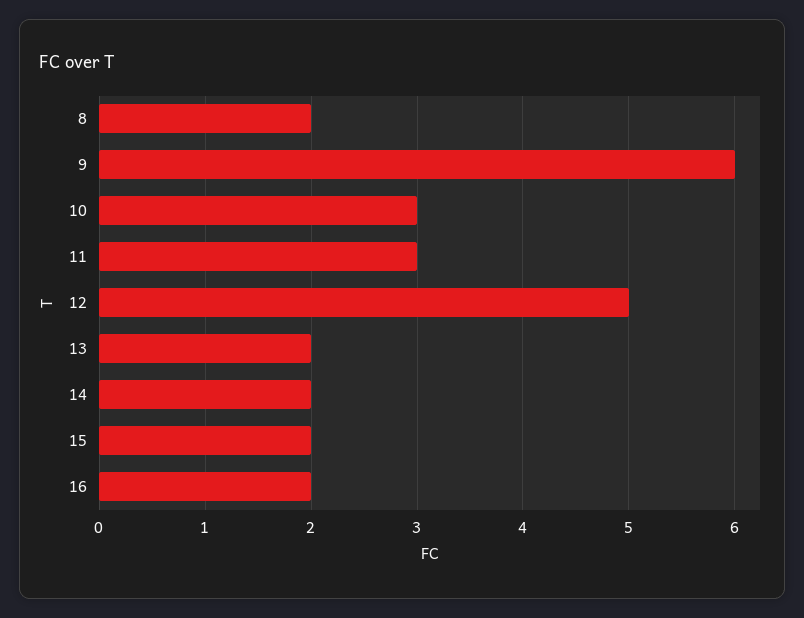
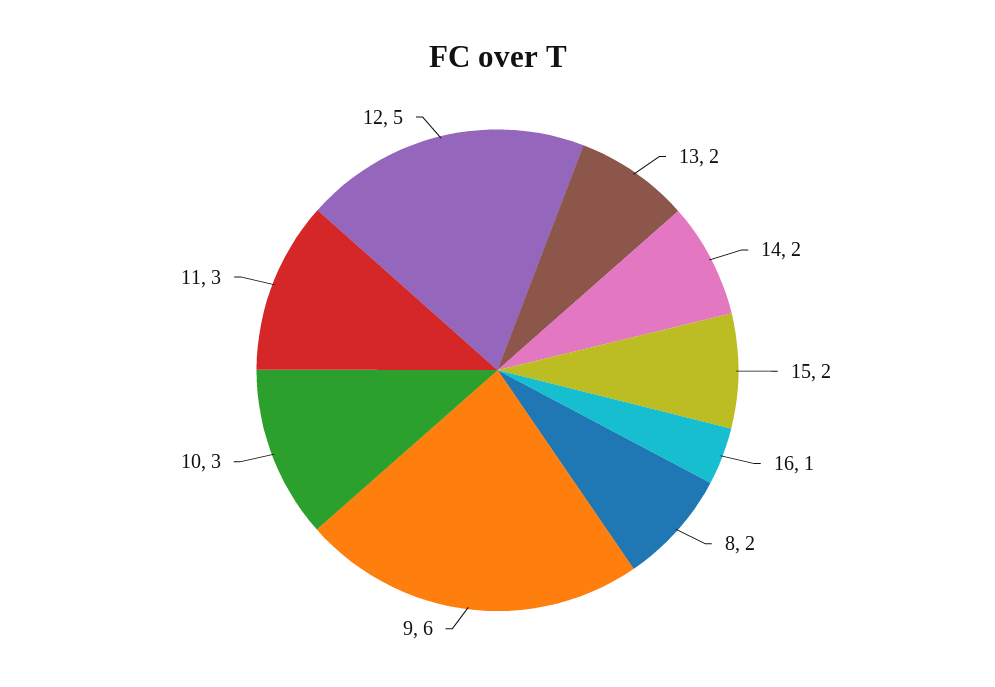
  {
    "8": 2,
    "9": 6,
    "10": 3,
    "11": 3,
    "12": 5,
    "13": 2,
    "14": 2,
    "15": 2,
-   "16": 2
+   "16": 1
  }

